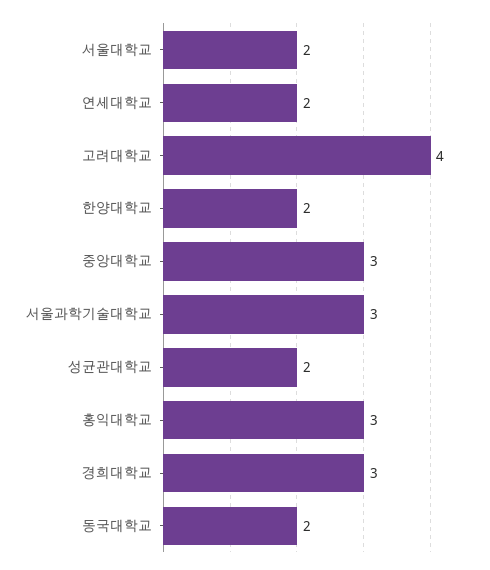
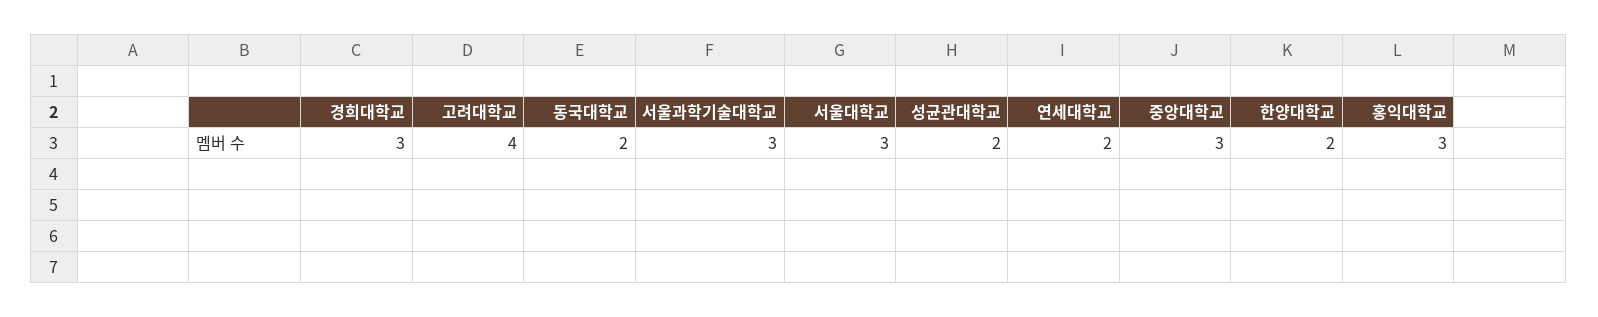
  {
-   "서울대학교": 2,
+   "서울대학교": 3,
    "연세대학교": 2,
    "고려대학교": 4,
    "한양대학교": 2,
    "중앙대학교": 3,
    "서울과학기술대학교": 3,
    "성균관대학교": 2,
    "홍익대학교": 3,
    "경희대학교": 3,
    "동국대학교": 2
  }

